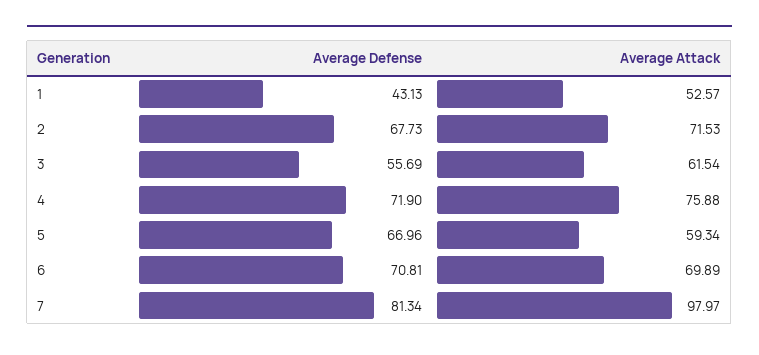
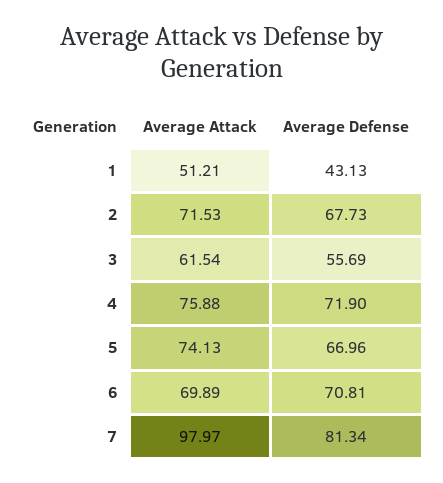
  {
    "Average Defense": {
      "1": 43.13,
      "2": 67.73,
      "3": 55.69,
      "4": 71.9,
      "5": 66.96,
      "6": 70.81,
      "7": 81.34
    },
    "Average Attack": {
-     "1": 52.57,
+     "1": 51.21,
      "2": 71.53,
      "3": 61.54,
      "4": 75.88,
-     "5": 59.34,
+     "5": 74.13,
      "6": 69.89,
      "7": 97.97
    }
  }

